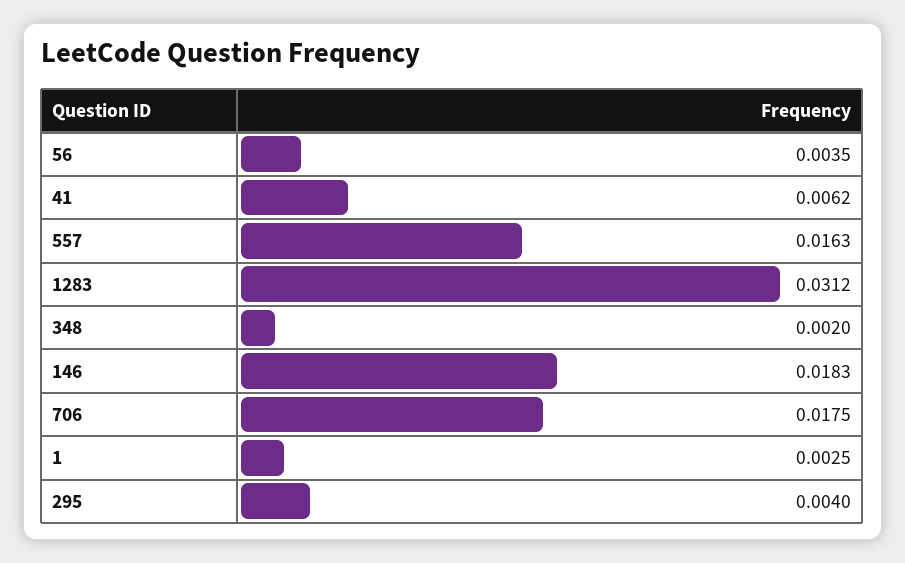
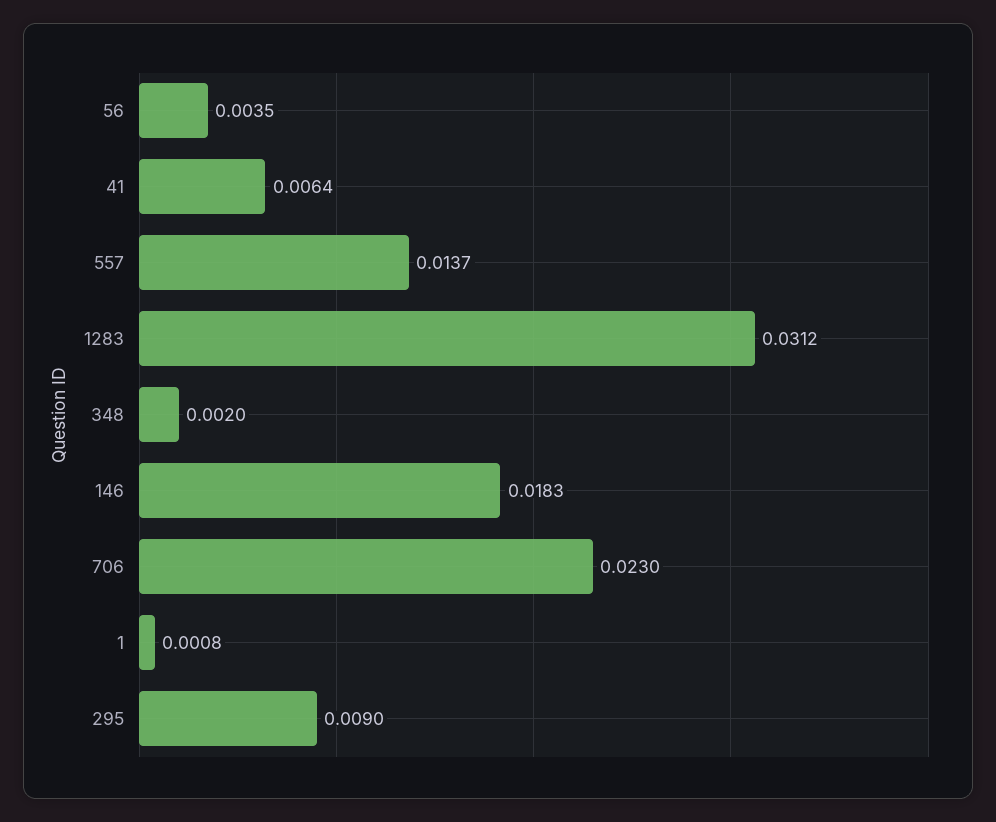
  {
    "56": 0.0035,
-   "41": 0.0062,
+   "41": 0.0064,
-   "557": 0.0163,
+   "557": 0.0137,
    "1283": 0.0312,
    "348": 0.002,
    "146": 0.0183,
-   "706": 0.0175,
+   "706": 0.023,
-   "1": 0.0025,
+   "1": 0.0008,
-   "295": 0.004
+   "295": 0.009
  }

